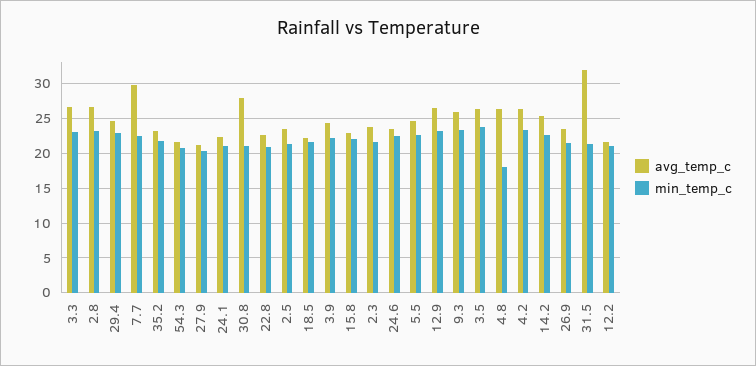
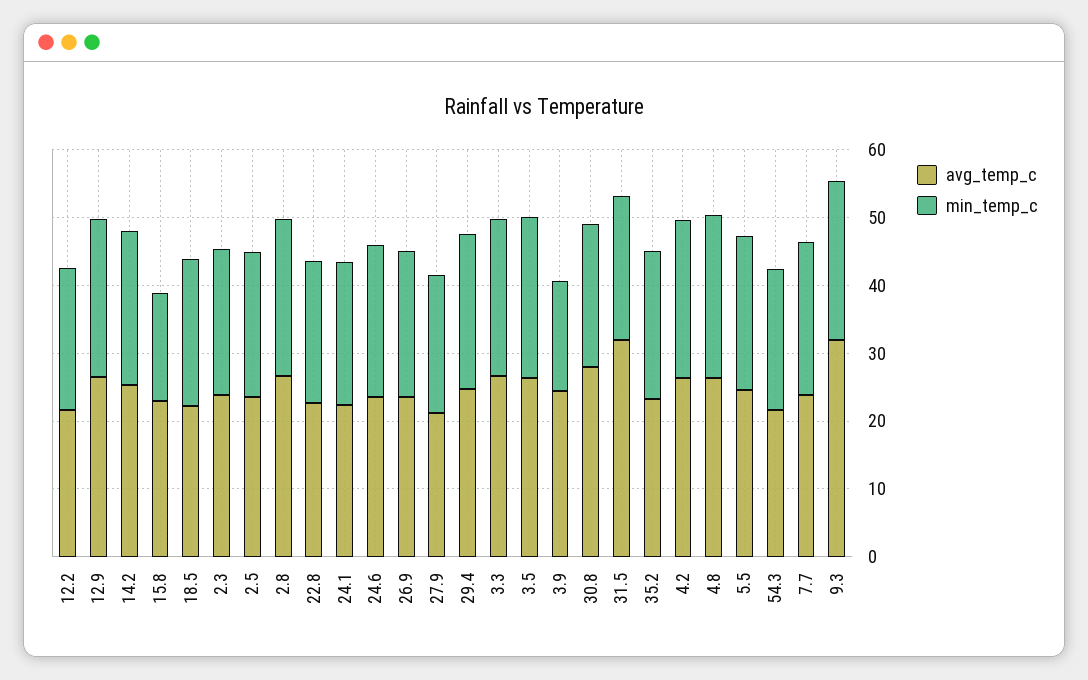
  {
    "avg_temp_c": {
      "3.3": 27,
      "2.8": 27,
      "29.4": 25,
-     "7.7": 30,
+     "7.7": 24,
      "35.2": 23,
      "54.3": 22,
      "27.9": 21,
      "24.1": 22,
      "30.8": 28,
      "22.8": 23,
      "2.5": 24,
      "18.5": 22,
      "3.9": 24,
      "15.8": 23,
      "2.3": 24,
      "24.6": 24,
      "5.5": 25,
      "12.9": 27,
-     "9.3": 26,
+     "9.3": 32,
      "3.5": 26,
      "4.8": 26,
      "4.2": 26,
      "14.2": 25,
      "26.9": 24,
      "31.5": 32,
      "12.2": 22
    },
    "min_temp_c": {
      "3.3": 23,
      "2.8": 23,
      "29.4": 23,
      "7.7": 23,
      "35.2": 22,
      "54.3": 21,
      "27.9": 20,
      "24.1": 21,
      "30.8": 21,
      "22.8": 21,
      "2.5": 21,
      "18.5": 22,
-     "3.9": 22,
+     "3.9": 16,
-     "15.8": 22,
+     "15.8": 16,
      "2.3": 22,
      "24.6": 23,
      "5.5": 23,
      "12.9": 23,
      "9.3": 23,
      "3.5": 24,
-     "4.8": 18,
+     "4.8": 24,
      "4.2": 23,
      "14.2": 23,
      "26.9": 22,
      "31.5": 21,
      "12.2": 21
    }
  }

